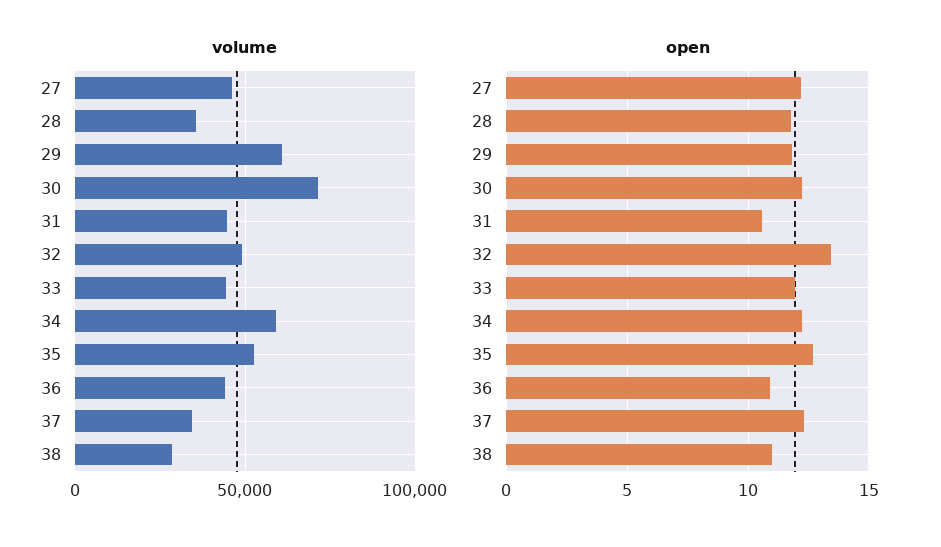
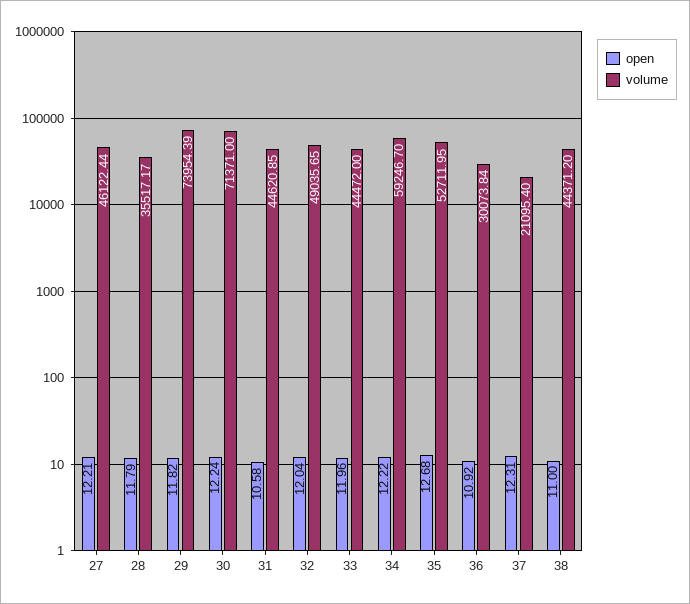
  {
    "volume": {
      "27": 46122.44,
      "28": 35517.17,
-     "29": 60000,
+     "29": 73954.39,
      "30": 71371,
      "31": 44620.85,
      "32": 49035.65,
      "33": 44472,
      "34": 59246.7,
      "35": 52711.95,
-     "36": 45000,
+     "36": 30073.84,
-     "37": 35000,
+     "37": 21095.4,
-     "38": 30000
+     "38": 44371.2
    },
    "open": {
      "27": 12.21,
      "28": 11.79,
      "29": 11.82,
      "30": 12.24,
      "31": 10.58,
-     "32": 13.5,
+     "32": 12.04,
      "33": 11.96,
      "34": 12.22,
      "35": 12.68,
      "36": 10.92,
      "37": 12.31,
      "38": 11
    }
  }

